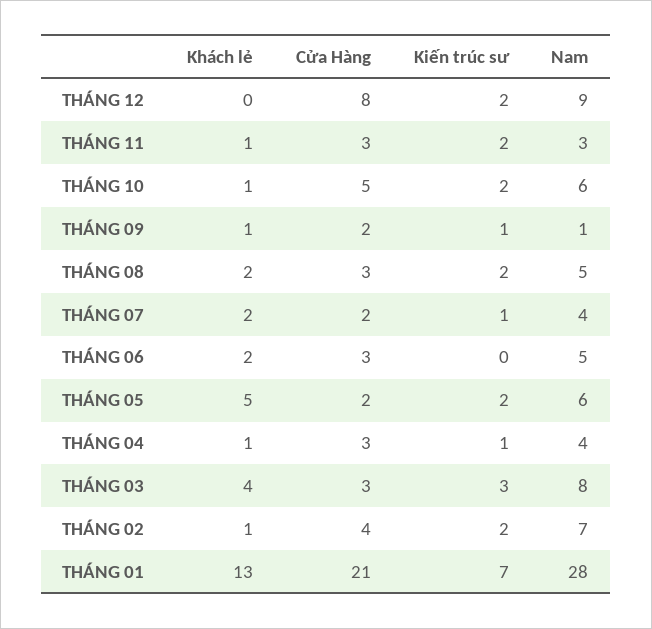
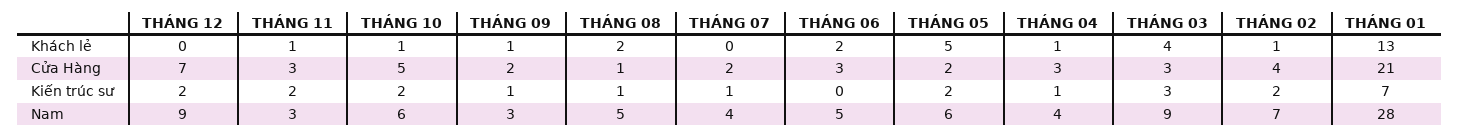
  {
    "Khách lẻ": {
      "THÁNG 12": 0,
      "THÁNG 11": 1,
      "THÁNG 10": 1,
      "THÁNG 09": 1,
      "THÁNG 08": 2,
-     "THÁNG 07": 2,
+     "THÁNG 07": 0,
      "THÁNG 06": 2,
      "THÁNG 05": 5,
      "THÁNG 04": 1,
      "THÁNG 03": 4,
      "THÁNG 02": 1,
      "THÁNG 01": 13
    },
    "Cửa Hàng": {
-     "THÁNG 12": 8,
+     "THÁNG 12": 7,
      "THÁNG 11": 3,
      "THÁNG 10": 5,
      "THÁNG 09": 2,
-     "THÁNG 08": 3,
+     "THÁNG 08": 1,
      "THÁNG 07": 2,
      "THÁNG 06": 3,
      "THÁNG 05": 2,
      "THÁNG 04": 3,
      "THÁNG 03": 3,
      "THÁNG 02": 4,
      "THÁNG 01": 21
    },
    "Kiến trúc sư": {
      "THÁNG 12": 2,
      "THÁNG 11": 2,
      "THÁNG 10": 2,
      "THÁNG 09": 1,
-     "THÁNG 08": 2,
+     "THÁNG 08": 1,
      "THÁNG 07": 1,
      "THÁNG 06": 0,
      "THÁNG 05": 2,
      "THÁNG 04": 1,
      "THÁNG 03": 3,
      "THÁNG 02": 2,
      "THÁNG 01": 7
    },
    "Nam": {
      "THÁNG 12": 9,
      "THÁNG 11": 3,
      "THÁNG 10": 6,
-     "THÁNG 09": 1,
+     "THÁNG 09": 3,
      "THÁNG 08": 5,
      "THÁNG 07": 4,
      "THÁNG 06": 5,
      "THÁNG 05": 6,
      "THÁNG 04": 4,
-     "THÁNG 03": 8,
+     "THÁNG 03": 9,
      "THÁNG 02": 7,
      "THÁNG 01": 28
    }
  }

